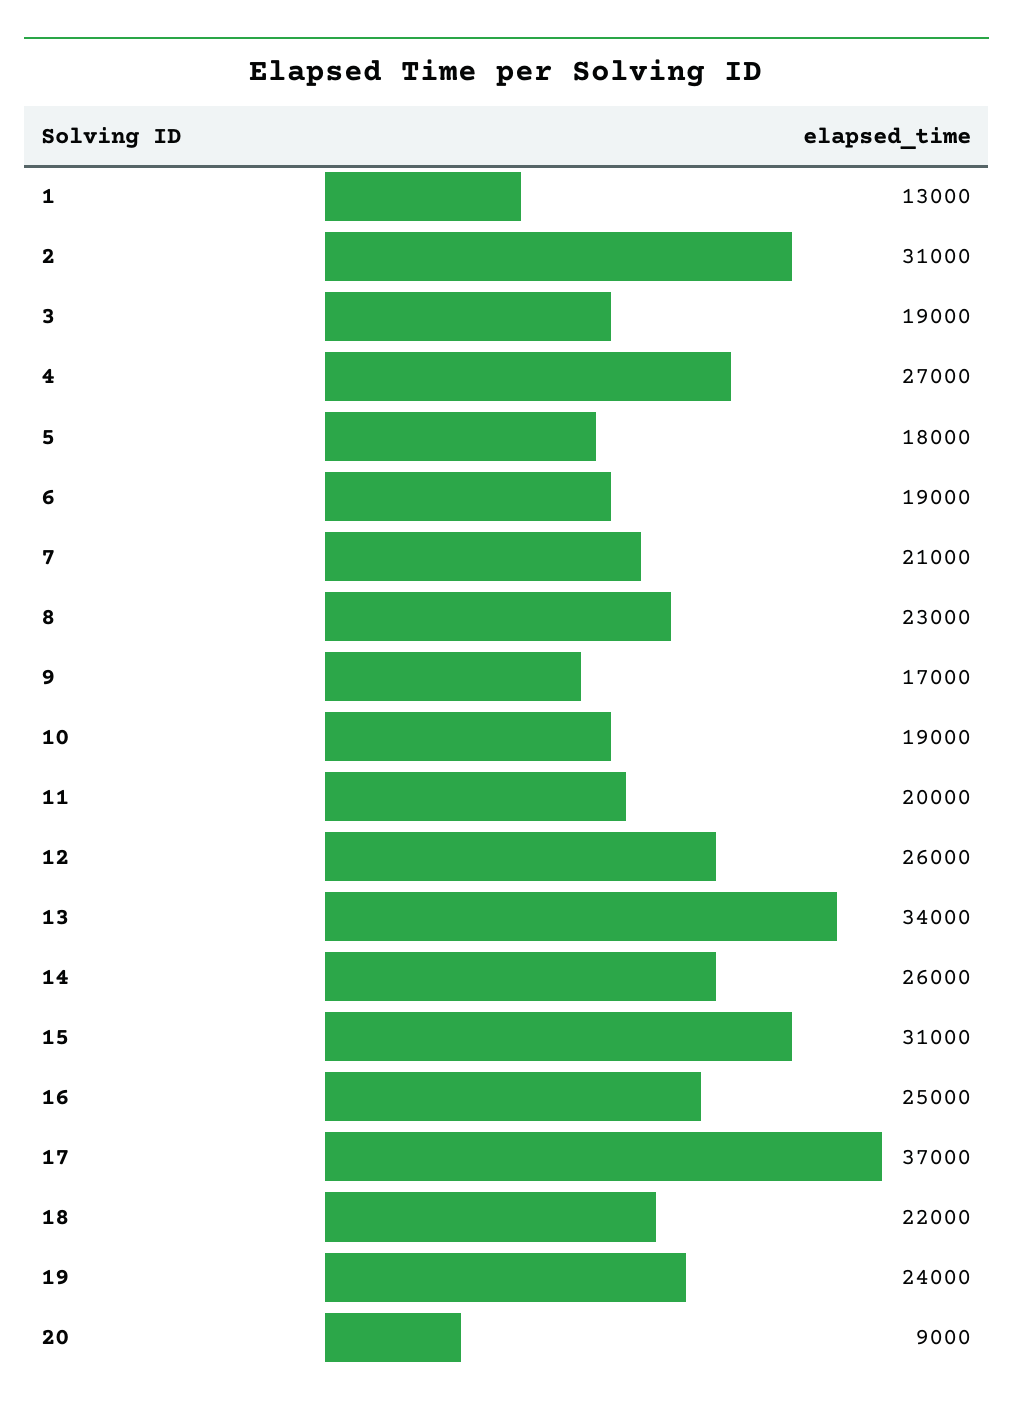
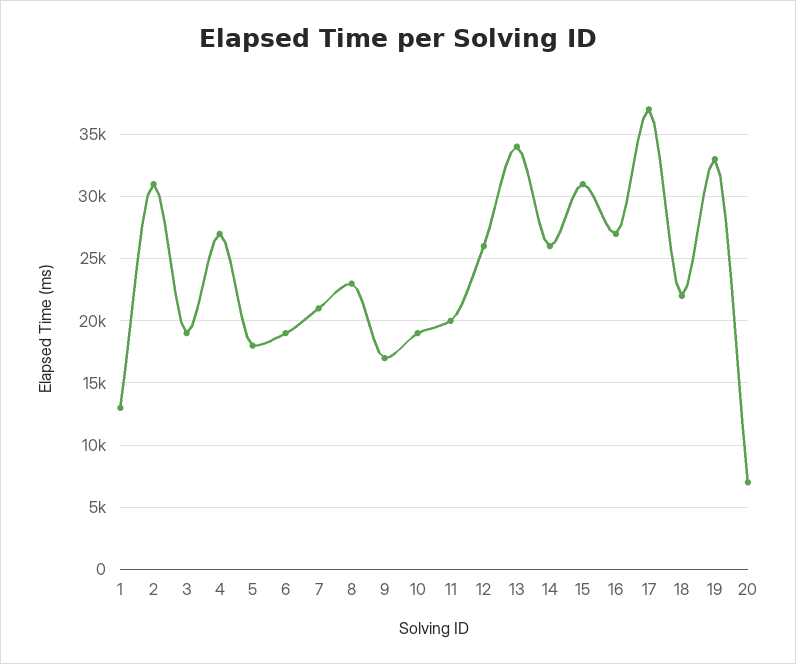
  {
    "1": 13000,
    "2": 31000,
    "3": 19000,
    "4": 27000,
    "5": 18000,
    "6": 19000,
    "7": 21000,
    "8": 23000,
    "9": 17000,
    "10": 19000,
    "11": 20000,
    "12": 26000,
    "13": 34000,
    "14": 26000,
    "15": 31000,
-   "16": 25000,
+   "16": 27000,
    "17": 37000,
    "18": 22000,
-   "19": 24000,
+   "19": 33000,
-   "20": 9000
+   "20": 7000
  }

